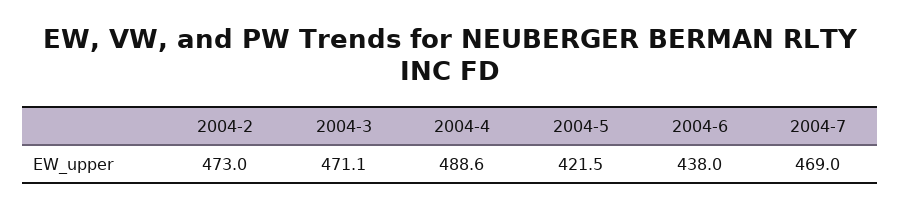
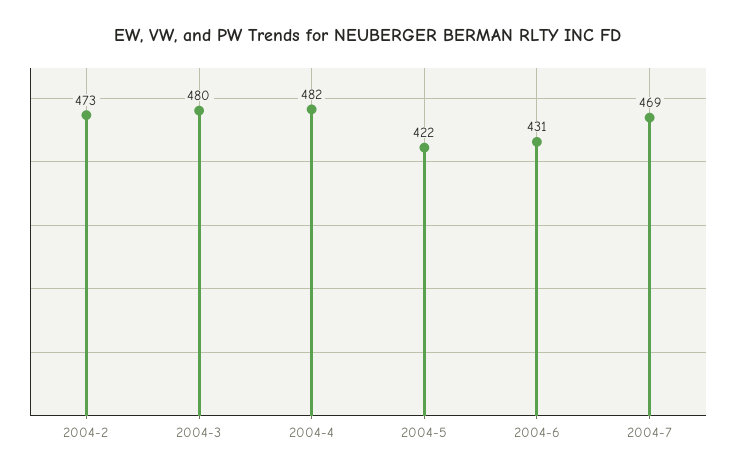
  {
    "2004-2": 473,
-   "2004-3": 471.1,
+   "2004-3": 480,
-   "2004-4": 488.6,
+   "2004-4": 482,
    "2004-5": 421.5,
-   "2004-6": 438,
+   "2004-6": 431,
    "2004-7": 469
  }

